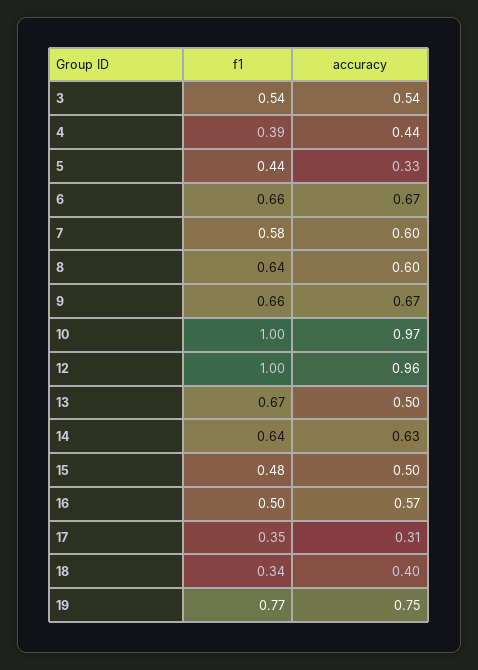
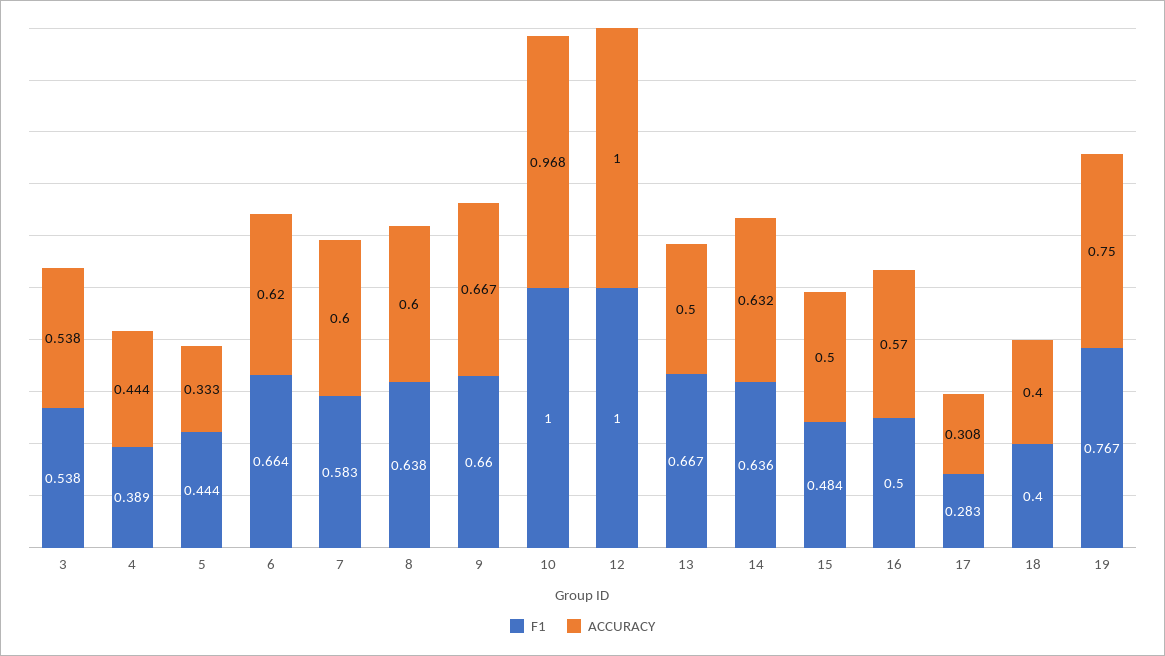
  {
    "f1": {
      "3": 0.538,
      "4": 0.389,
      "5": 0.444,
      "6": 0.664,
      "7": 0.583,
      "8": 0.638,
      "9": 0.66,
      "10": 1,
      "12": 1,
      "13": 0.667,
      "14": 0.636,
      "15": 0.484,
      "16": 0.5,
-     "17": 0.35,
+     "17": 0.283,
-     "18": 0.34,
+     "18": 0.4,
      "19": 0.767
    },
    "accuracy": {
      "3": 0.538,
      "4": 0.444,
      "5": 0.333,
-     "6": 0.67,
+     "6": 0.62,
      "7": 0.6,
      "8": 0.6,
      "9": 0.667,
      "10": 0.968,
-     "12": 0.96,
+     "12": 1,
      "13": 0.5,
      "14": 0.632,
      "15": 0.5,
      "16": 0.57,
      "17": 0.308,
      "18": 0.4,
      "19": 0.75
    }
  }

